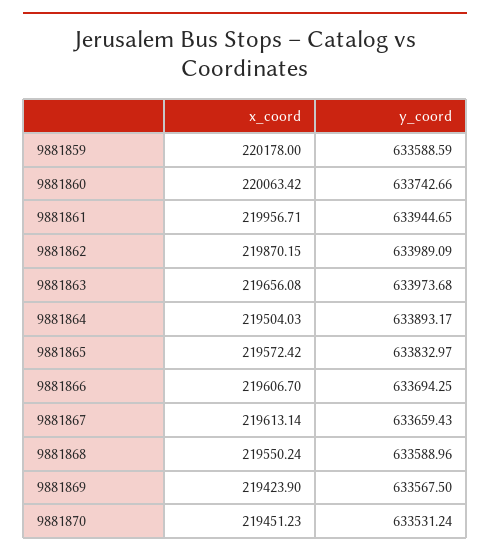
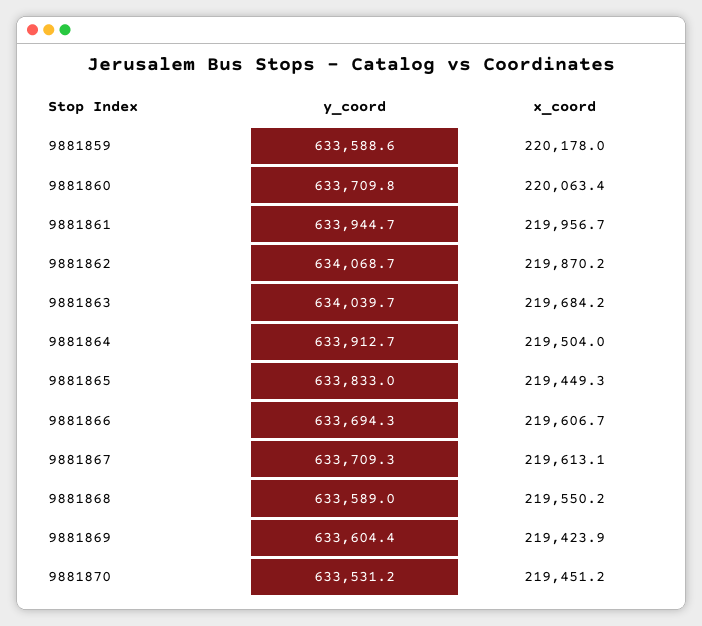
  {
    "x_coord": {
      "9881859": 220178,
      "9881860": 220063.42,
      "9881861": 219956.71,
      "9881862": 219870.15,
-     "9881863": 219656.08,
+     "9881863": 219684.2,
      "9881864": 219504.03,
-     "9881865": 219572.42,
+     "9881865": 219449.3,
      "9881866": 219606.7,
      "9881867": 219613.14,
      "9881868": 219550.24,
      "9881869": 219423.9,
      "9881870": 219451.23
    },
    "y_coord": {
      "9881859": 633588.59,
-     "9881860": 633742.66,
+     "9881860": 633709.8,
      "9881861": 633944.65,
-     "9881862": 633989.09,
+     "9881862": 634068.7,
-     "9881863": 633973.68,
+     "9881863": 634039.7,
-     "9881864": 633893.17,
+     "9881864": 633912.7,
      "9881865": 633832.97,
      "9881866": 633694.25,
-     "9881867": 633659.43,
+     "9881867": 633709.3,
      "9881868": 633588.96,
-     "9881869": 633567.5,
+     "9881869": 633604.4,
      "9881870": 633531.24
    }
  }

